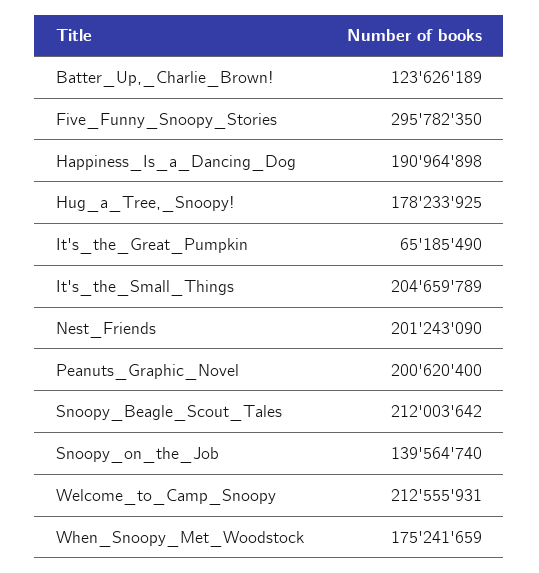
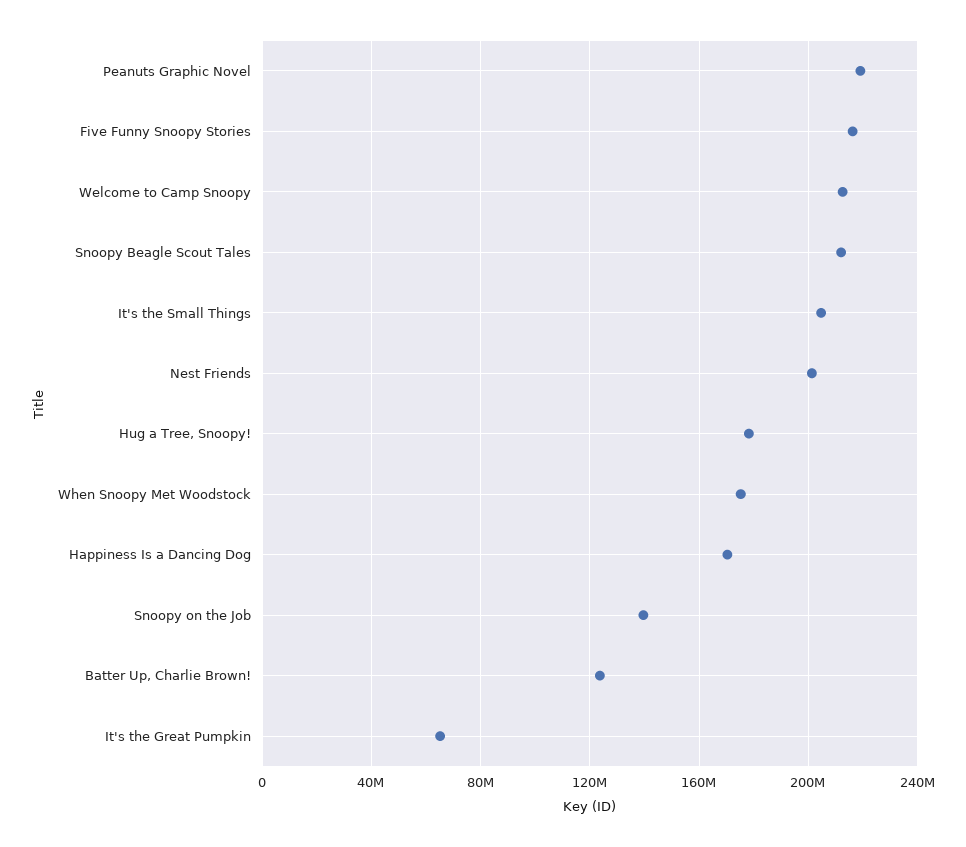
  {
    "Batter_Up,_Charlie_Brown!": 123626189,
-   "Five_Funny_Snoopy_Stories": 295782350,
+   "Five_Funny_Snoopy_Stories": 215000000,
-   "Happiness_Is_a_Dancing_Dog": 190964898,
+   "Happiness_Is_a_Dancing_Dog": 170000000,
    "Hug_a_Tree,_Snoopy!": 178233925,
    "It's_the_Great_Pumpkin": 65185490,
    "It's_the_Small_Things": 204659789,
    "Nest_Friends": 201243090,
-   "Peanuts_Graphic_Novel": 200620400,
+   "Peanuts_Graphic_Novel": 220000000,
    "Snoopy_Beagle_Scout_Tales": 212003642,
    "Snoopy_on_the_Job": 139564740,
    "Welcome_to_Camp_Snoopy": 212555931,
    "When_Snoopy_Met_Woodstock": 175241659
  }

